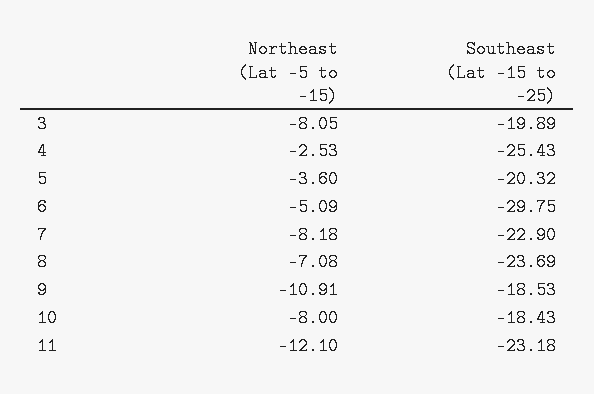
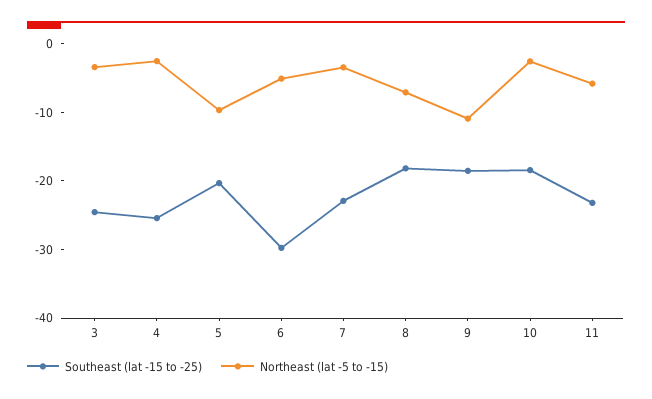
  {
    "Northeast (Lat -5 to -15)": {
-     "3": -8.05,
+     "3": -4,
      "4": -2.53,
-     "5": -3.6,
+     "5": -10,
      "6": -5.09,
-     "7": -8.18,
+     "7": -4,
      "8": -7.08,
      "9": -10.91,
-     "10": -8,
+     "10": -2,
-     "11": -12.1
+     "11": -6
    },
    "Southeast (Lat -15 to -25)": {
-     "3": -19.89,
+     "3": -24,
      "4": -25.43,
      "5": -20.32,
      "6": -29.75,
      "7": -22.9,
-     "8": -23.69,
+     "8": -18,
      "9": -18.53,
      "10": -18.43,
      "11": -23.18
    }
  }

